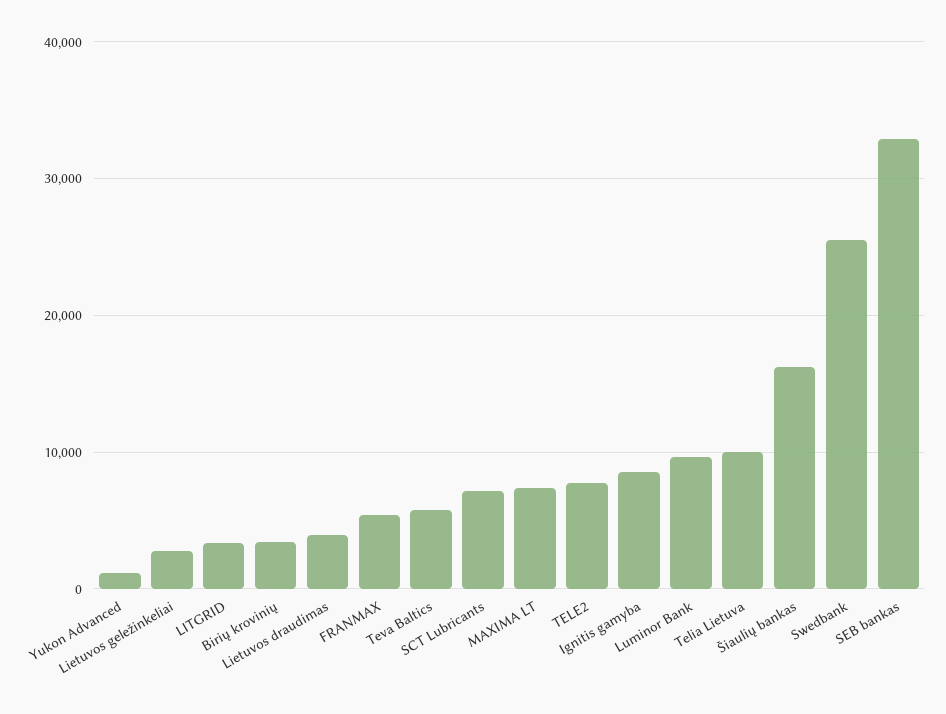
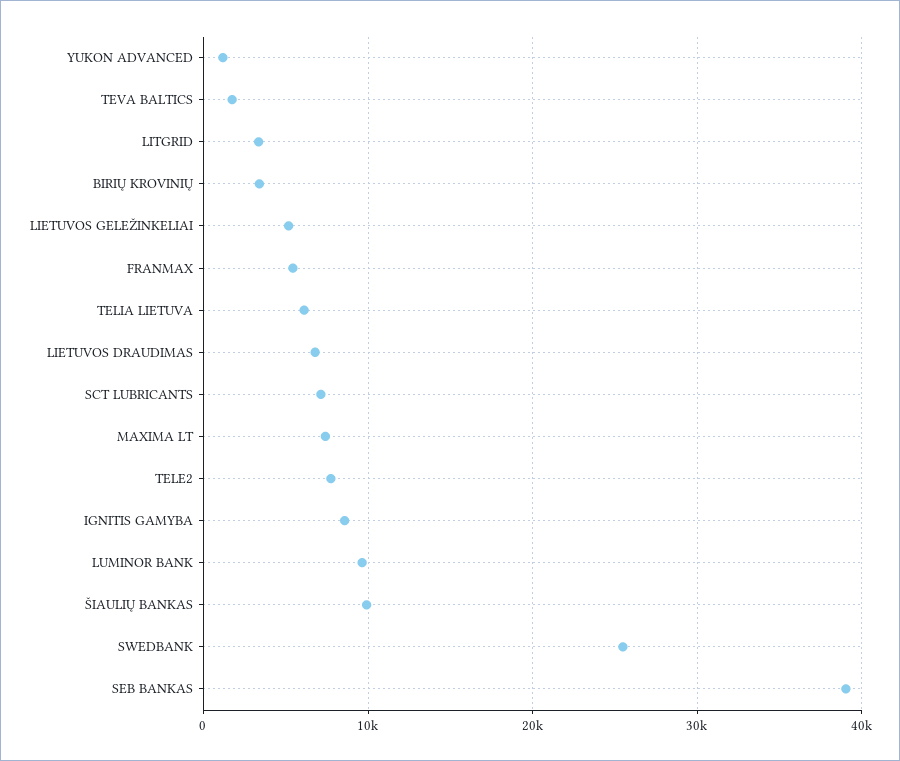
  {
    "Yukon Advanced": 1000,
-   "Lietuvos geležinkeliai": 3000,
+   "Lietuvos geležinkeliai": 5000,
    "LITGRID": 3000,
    "Birių krovinių": 3000,
-   "Lietuvos draudimas": 4000,
+   "Lietuvos draudimas": 7000,
    "FRANMAX": 5000,
-   "Teva Baltics": 6000,
+   "Teva Baltics": 2000,
    "SCT Lubricants": 7000,
    "MAXIMA LT": 7000,
    "TELE2": 8000,
    "Ignitis gamyba": 9000,
    "Luminor Bank": 10000,
-   "Telia Lietuva": 10000,
+   "Telia Lietuva": 6000,
-   "Šiaulių bankas": 16000,
+   "Šiaulių bankas": 10000,
    "Swedbank": 25000,
-   "SEB bankas": 33000
+   "SEB bankas": 39000
  }

